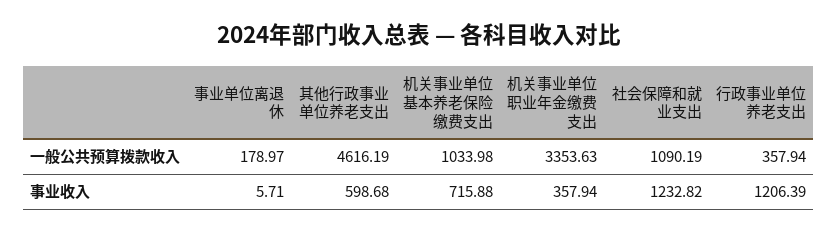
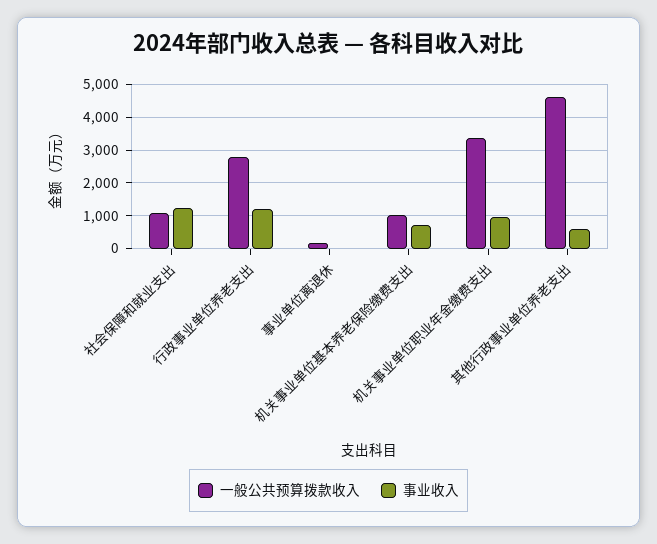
  {
    "一般公共预算拨款收入": {
      "事业单位离退休": 178.97,
      "其他行政事业单位养老支出": 4616.19,
      "机关事业单位基本养老保险缴费支出": 1033.98,
      "机关事业单位职业年金缴费支出": 3353.63,
      "社会保障和就业支出": 1090.19,
-     "行政事业单位养老支出": 357.94
+     "行政事业单位养老支出": 2800
    },
    "事业收入": {
      "事业单位离退休": 5.71,
      "其他行政事业单位养老支出": 598.68,
      "机关事业单位基本养老保险缴费支出": 715.88,
-     "机关事业单位职业年金缴费支出": 357.94,
+     "机关事业单位职业年金缴费支出": 1000,
      "社会保障和就业支出": 1232.82,
      "行政事业单位养老支出": 1206.39
    }
  }

